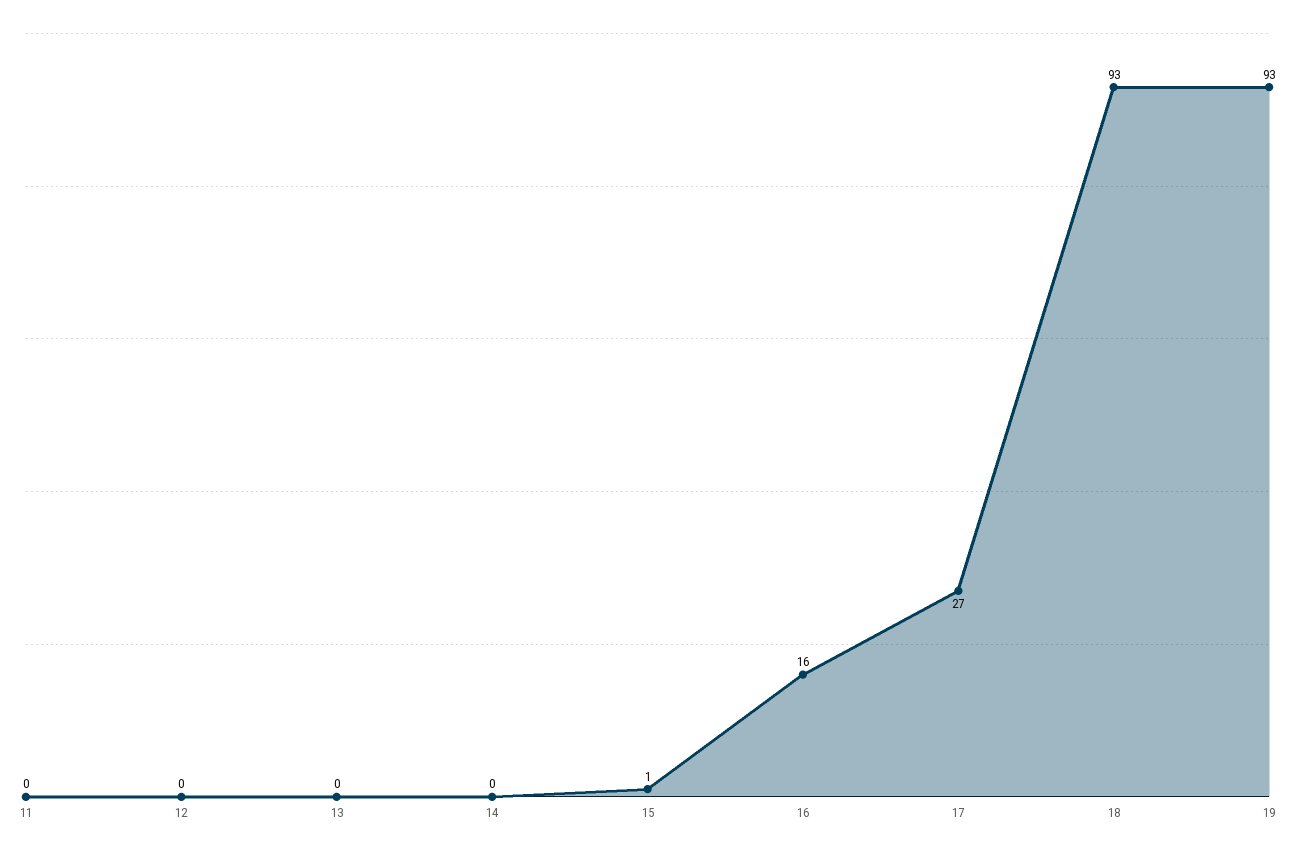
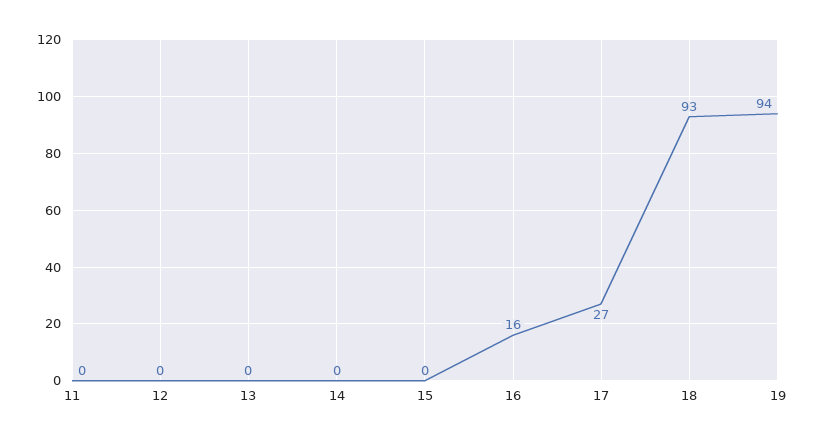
  {
    "11": 0,
    "12": 0,
    "13": 0,
    "14": 0,
-   "15": 1,
+   "15": 0,
    "16": 16,
    "17": 27,
    "18": 93,
-   "19": 93
+   "19": 94
  }

